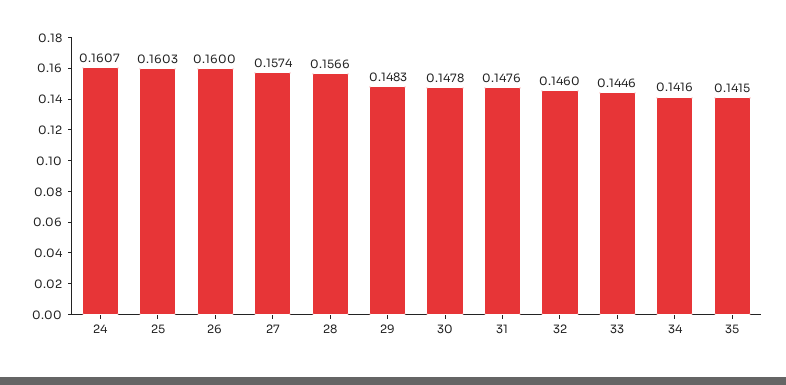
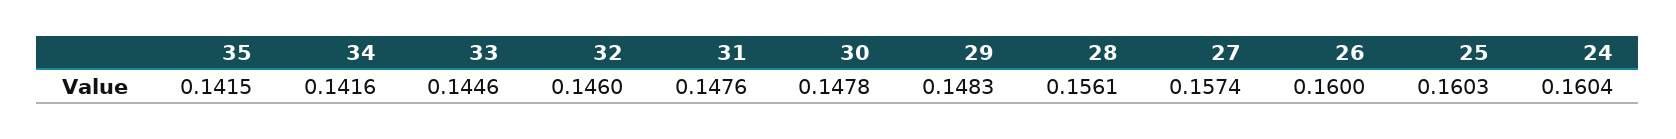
  {
-   "24": 0.1607,
+   "24": 0.1604,
    "25": 0.1603,
    "26": 0.16,
    "27": 0.1574,
-   "28": 0.1566,
+   "28": 0.1561,
    "29": 0.1483,
    "30": 0.1478,
    "31": 0.1476,
    "32": 0.146,
    "33": 0.1446,
    "34": 0.1416,
    "35": 0.1415
  }

